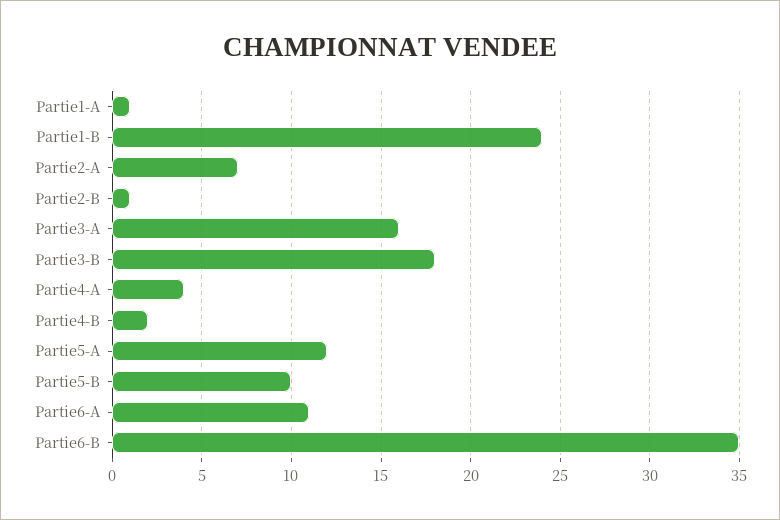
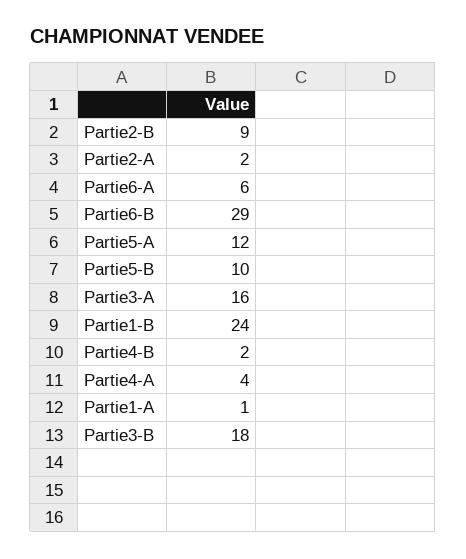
  {
    "Partie1-A": 1,
    "Partie1-B": 24,
-   "Partie2-A": 7,
+   "Partie2-A": 2,
-   "Partie2-B": 1,
+   "Partie2-B": 9,
    "Partie3-A": 16,
    "Partie3-B": 18,
    "Partie4-A": 4,
    "Partie4-B": 2,
    "Partie5-A": 12,
    "Partie5-B": 10,
-   "Partie6-A": 11,
+   "Partie6-A": 6,
-   "Partie6-B": 35
+   "Partie6-B": 29
  }

